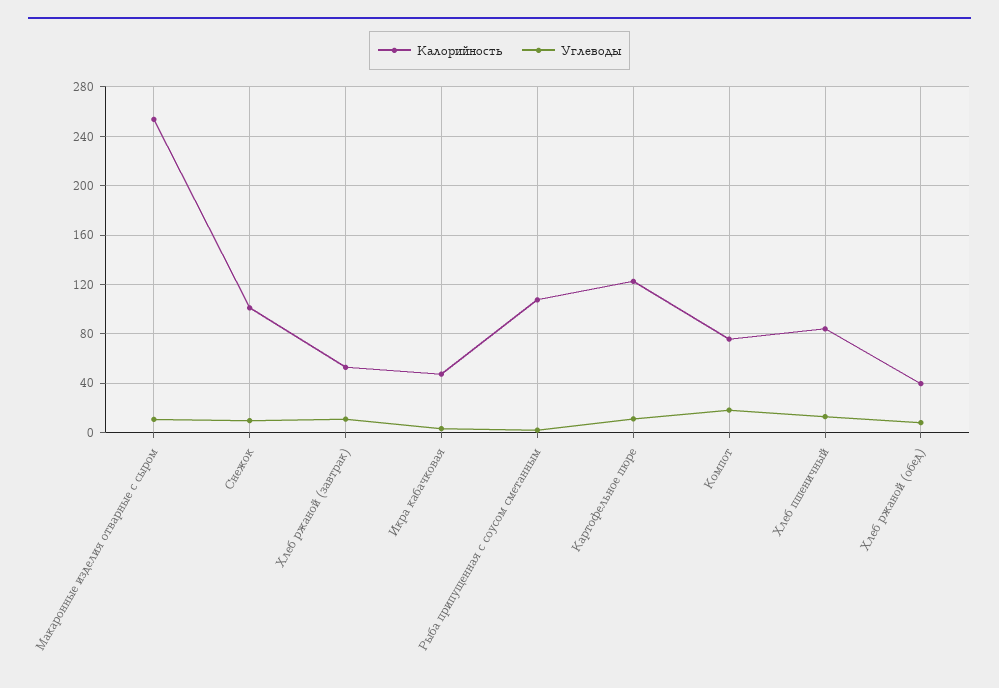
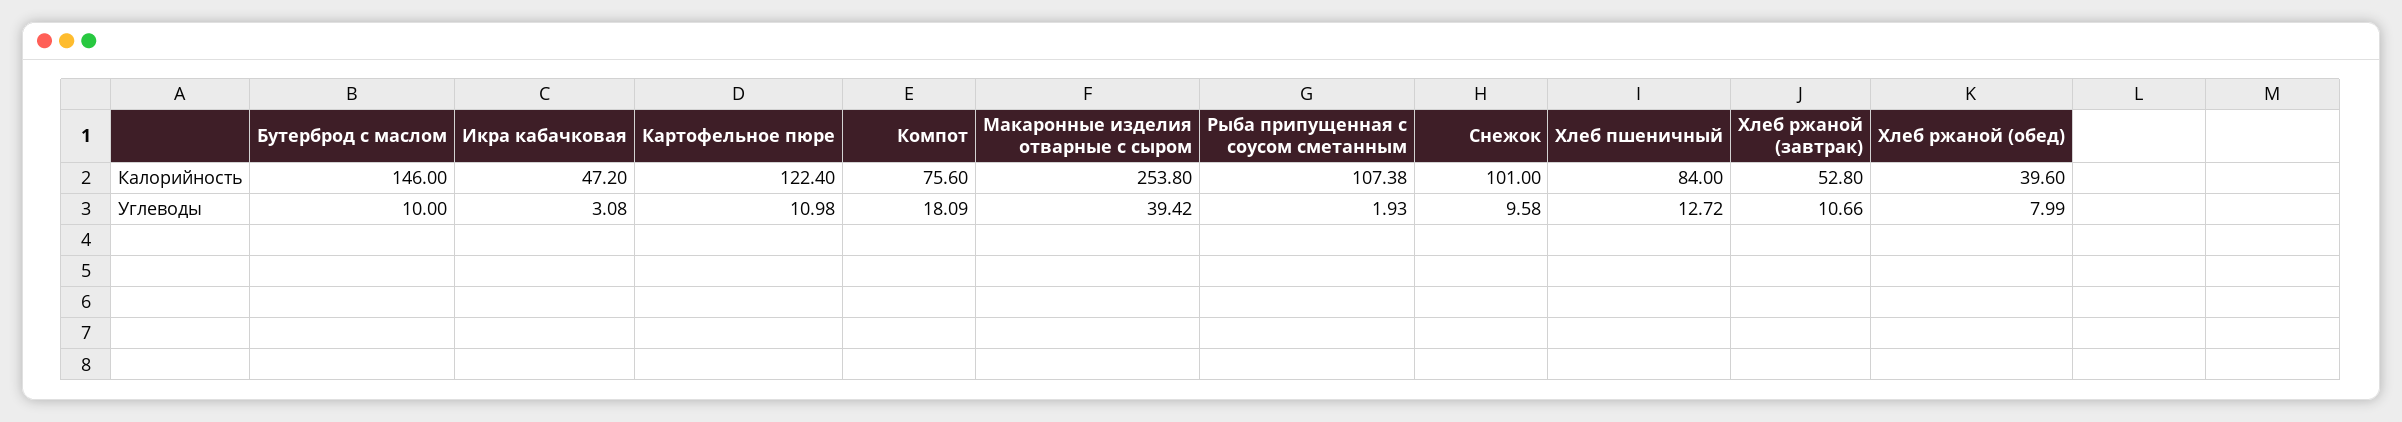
  {
    "Калорийность": {
      "Макаронные изделия отварные с сыром": 253.8,
      "Снежок": 101,
      "Хлеб ржаной (завтрак)": 52.8,
      "Икра кабачковая": 47.2,
      "Рыба припущенная с соусом сметанным": 107.38,
      "Картофельное пюре": 122.4,
      "Компот": 75.6,
      "Хлеб пшеничный": 84,
-     "Хлеб ржаной (обед)": 39.6
+     "Хлеб ржаной (обед)": 39.6,
+     "Бутерброд с маслом": 146
    },
    "Углеводы": {
-     "Макаронные изделия отварные с сыром": 10,
+     "Макаронные изделия отварные с сыром": 39.42,
      "Снежок": 9.58,
      "Хлеб ржаной (завтрак)": 10.66,
      "Икра кабачковая": 3.08,
      "Рыба припущенная с соусом сметанным": 1.93,
      "Картофельное пюре": 10.98,
      "Компот": 18.09,
      "Хлеб пшеничный": 12.72,
-     "Хлеб ржаной (обед)": 7.99
+     "Хлеб ржаной (обед)": 7.99,
+     "Бутерброд с маслом": 10
    }
  }

